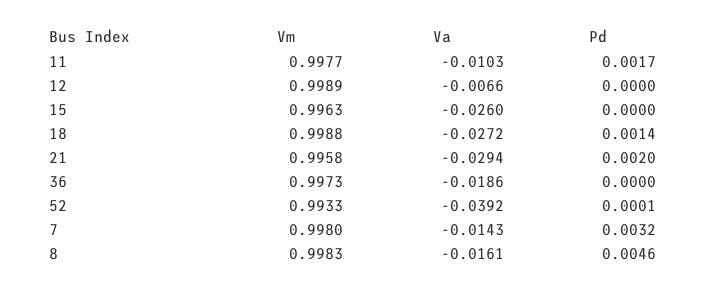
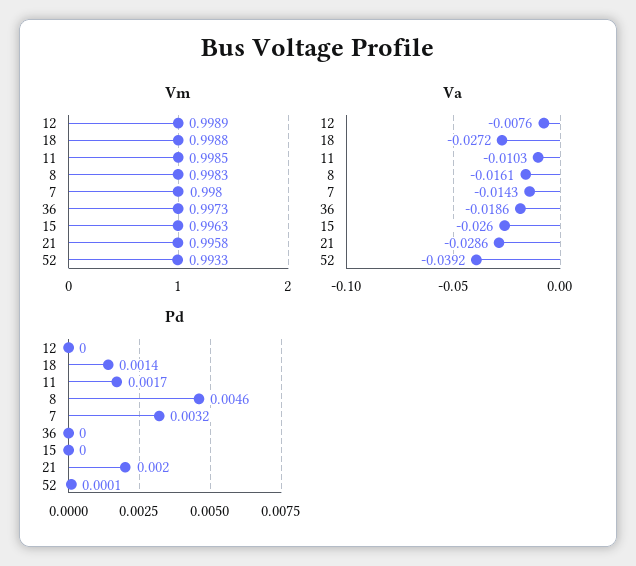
  {
    "Vm": {
-     "11": 0.9977,
+     "11": 0.9985,
      "12": 0.9989,
      "15": 0.9963,
      "18": 0.9988,
      "21": 0.9958,
      "36": 0.9973,
      "52": 0.9933,
      "7": 0.998,
      "8": 0.9983
    },
    "Va": {
      "11": -0.0103,
-     "12": -0.0066,
+     "12": -0.0076,
      "15": -0.026,
      "18": -0.0272,
-     "21": -0.0294,
+     "21": -0.0286,
      "36": -0.0186,
      "52": -0.0392,
      "7": -0.0143,
      "8": -0.0161
    },
    "Pd": {
      "11": 0.0017,
      "12": 0,
      "15": 0,
      "18": 0.0014,
      "21": 0.002,
      "36": 0,
      "52": 0.0001,
      "7": 0.0032,
      "8": 0.0046
    }
  }

